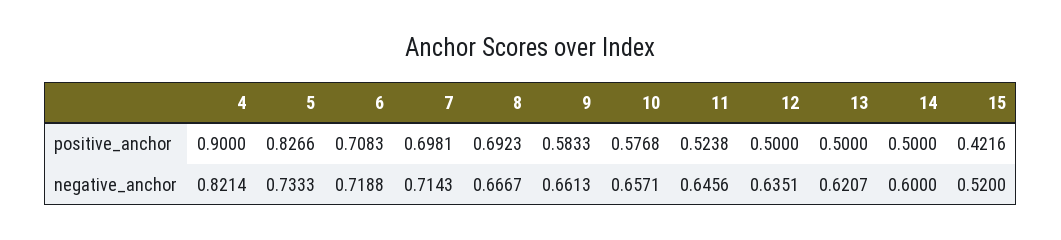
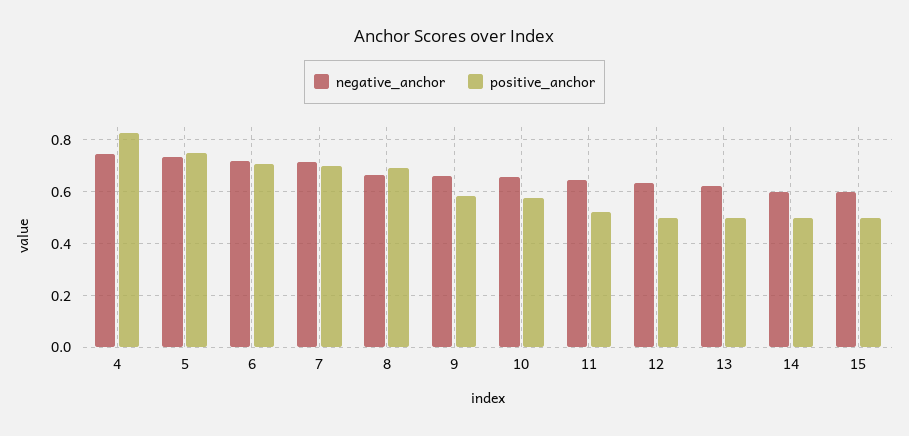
  {
    "positive_anchor": {
-     "4": 0.9,
+     "4": 0.825,
-     "5": 0.8266,
+     "5": 0.75,
      "6": 0.7083,
      "7": 0.6981,
      "8": 0.6923,
      "9": 0.5833,
      "10": 0.5768,
      "11": 0.5238,
      "12": 0.5,
      "13": 0.5,
      "14": 0.5,
-     "15": 0.4216
+     "15": 0.5
    },
    "negative_anchor": {
-     "4": 0.8214,
+     "4": 0.75,
      "5": 0.7333,
      "6": 0.7188,
      "7": 0.7143,
      "8": 0.6667,
      "9": 0.6613,
      "10": 0.6571,
      "11": 0.6456,
      "12": 0.6351,
      "13": 0.6207,
      "14": 0.6,
-     "15": 0.52
+     "15": 0.6
    }
  }

